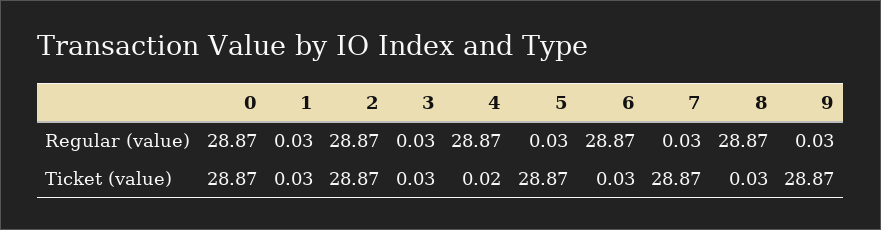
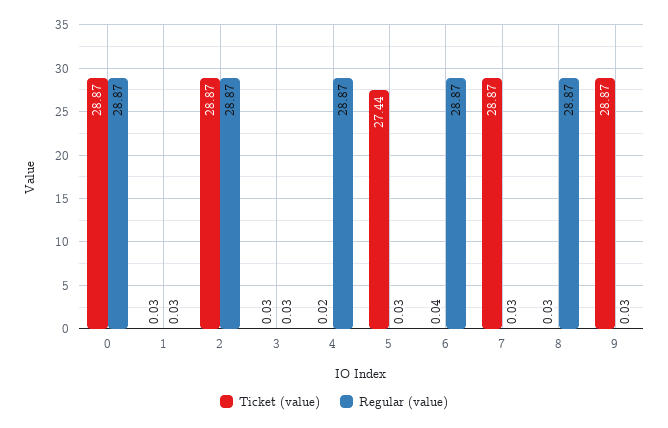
  {
    "Regular (value)": {
      "0": 28.87,
      "1": 0.03,
      "2": 28.87,
      "3": 0.03,
      "4": 28.87,
      "5": 0.03,
      "6": 28.87,
      "7": 0.03,
      "8": 28.87,
      "9": 0.03
    },
    "Ticket (value)": {
      "0": 28.87,
      "1": 0.03,
      "2": 28.87,
      "3": 0.03,
      "4": 0.02,
-     "5": 28.87,
+     "5": 27.44,
-     "6": 0.03,
+     "6": 0.04,
      "7": 28.87,
      "8": 0.03,
      "9": 28.87
    }
  }

